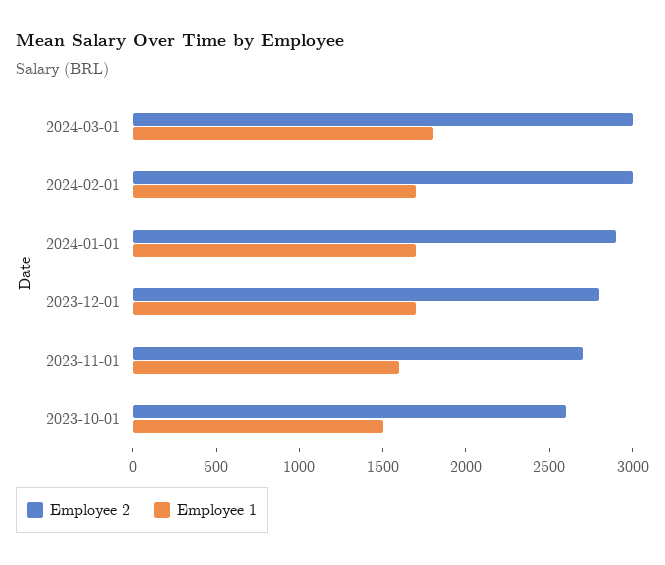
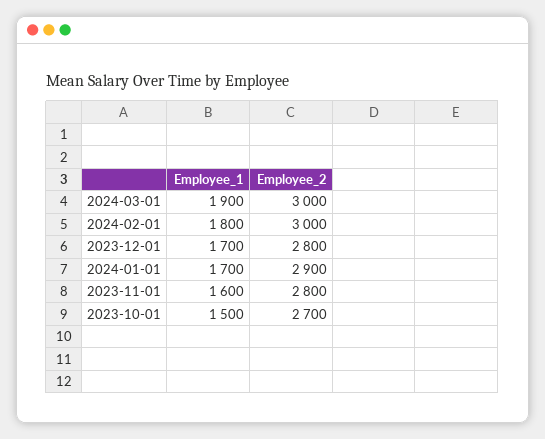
  {
    "Employee 2": {
      "2024-03-01": 3000,
      "2024-02-01": 3000,
      "2024-01-01": 2900,
      "2023-12-01": 2800,
-     "2023-11-01": 2700,
+     "2023-11-01": 2800,
-     "2023-10-01": 2600
+     "2023-10-01": 2700
    },
    "Employee 1": {
-     "2024-03-01": 1800,
+     "2024-03-01": 1900,
-     "2024-02-01": 1700,
+     "2024-02-01": 1800,
      "2024-01-01": 1700,
      "2023-12-01": 1700,
      "2023-11-01": 1600,
      "2023-10-01": 1500
    }
  }

